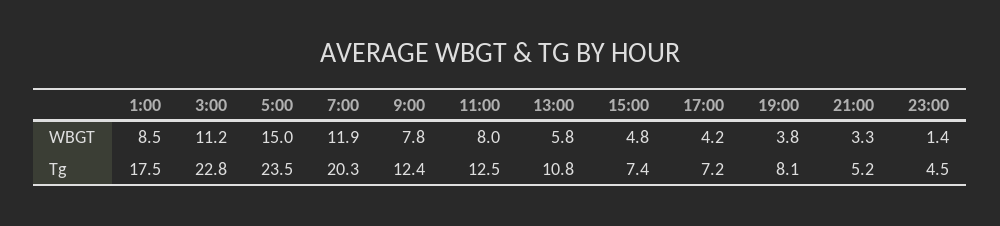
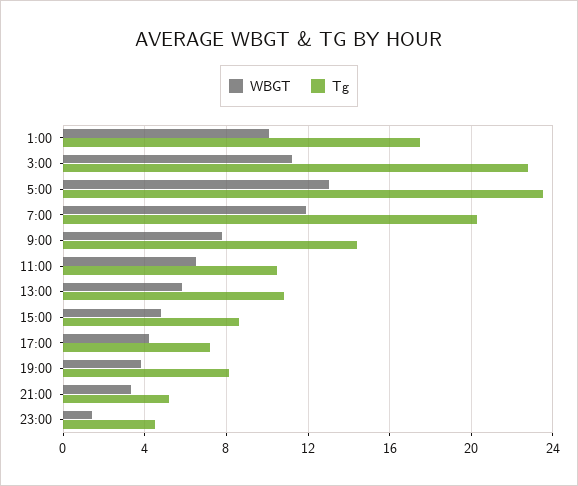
  {
    "WBGT": {
-     "1:00": 8.5,
+     "1:00": 10,
      "3:00": 11.2,
-     "5:00": 15,
+     "5:00": 13,
      "7:00": 11.9,
      "9:00": 7.8,
-     "11:00": 8,
+     "11:00": 6.5,
      "13:00": 5.8,
      "15:00": 4.8,
      "17:00": 4.2,
      "19:00": 3.8,
      "21:00": 3.3,
      "23:00": 1.4
    },
    "Tg": {
      "1:00": 17.5,
      "3:00": 22.8,
      "5:00": 23.5,
      "7:00": 20.3,
-     "9:00": 12.4,
+     "9:00": 14.5,
-     "11:00": 12.5,
+     "11:00": 10.5,
      "13:00": 10.8,
-     "15:00": 7.4,
+     "15:00": 8.5,
      "17:00": 7.2,
      "19:00": 8.1,
      "21:00": 5.2,
      "23:00": 4.5
    }
  }

